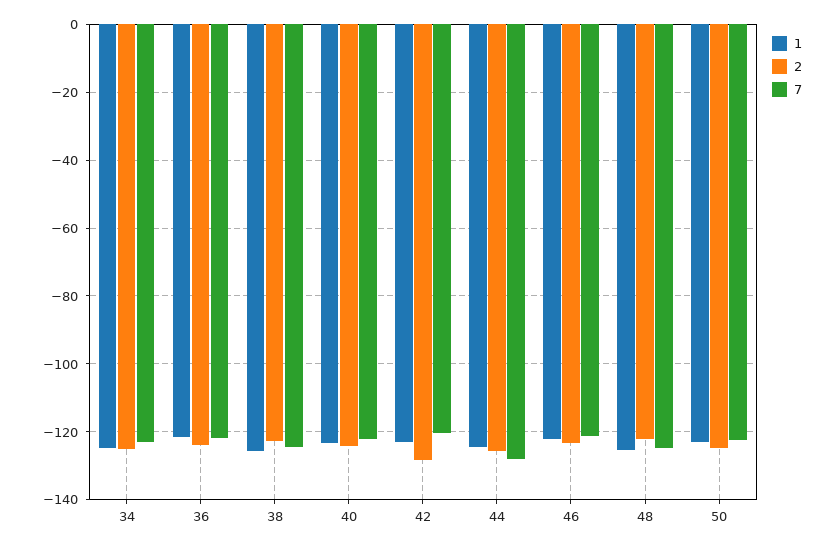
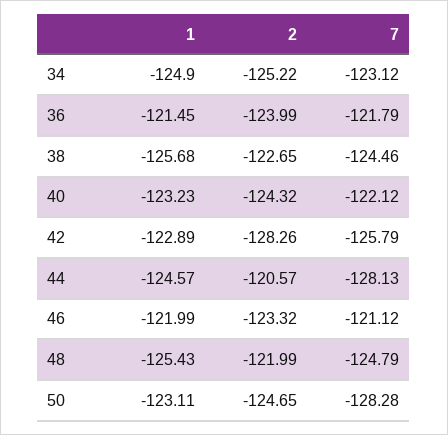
  {
    "1": {
      "34": -124.9,
      "36": -121.45,
      "38": -125.68,
      "40": -123.23,
      "42": -122.89,
      "44": -124.57,
      "46": -121.99,
      "48": -125.43,
      "50": -123.11
    },
    "2": {
      "34": -125.22,
      "36": -123.99,
      "38": -122.65,
      "40": -124.32,
      "42": -128.26,
-     "44": -126,
+     "44": -120.57,
      "46": -123.32,
      "48": -121.99,
      "50": -124.65
    },
    "7": {
      "34": -123.12,
      "36": -121.79,
      "38": -124.46,
      "40": -122.12,
-     "42": -120,
+     "42": -125.79,
      "44": -128.13,
      "46": -121.12,
      "48": -124.79,
-     "50": -122
+     "50": -128.28
    }
  }

